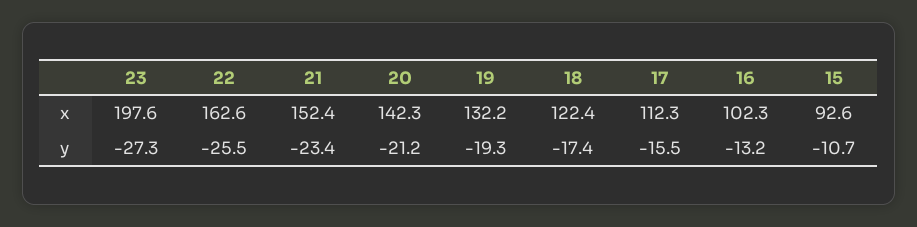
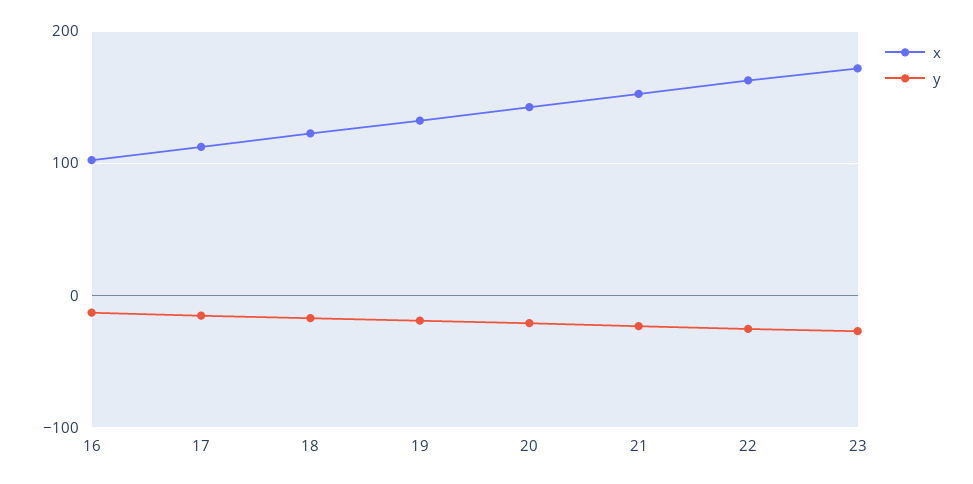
  {
    "x": {
-     "23": 197.6,
+     "23": 170,
      "22": 162.6,
      "21": 152.4,
      "20": 142.3,
      "19": 132.2,
      "18": 122.4,
      "17": 112.3,
-     "16": 102.3,
+     "16": 102.3
-     "15": 92.6
    },
    "y": {
      "23": -27.3,
      "22": -25.5,
      "21": -23.4,
      "20": -21.2,
      "19": -19.3,
      "18": -17.4,
      "17": -15.5,
-     "16": -13.2,
+     "16": -13.2
-     "15": -10.7
    }
  }

